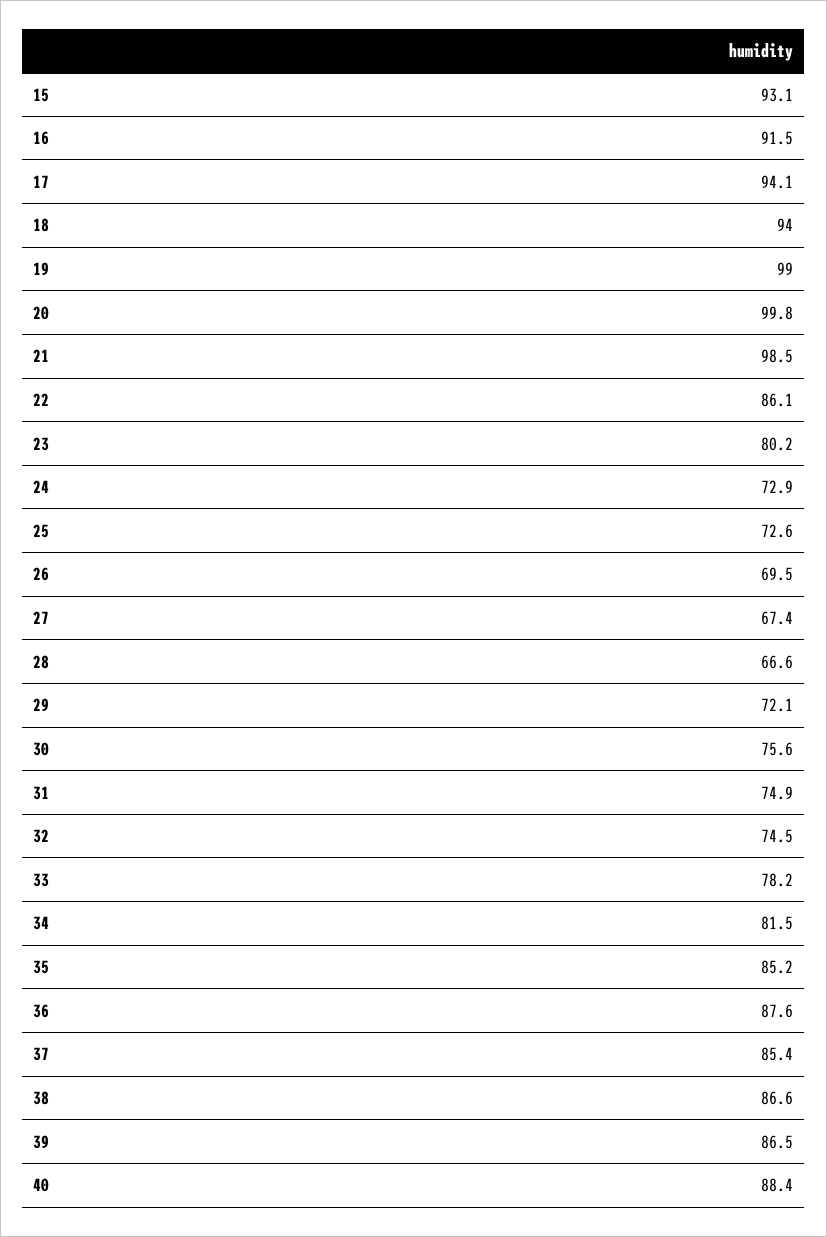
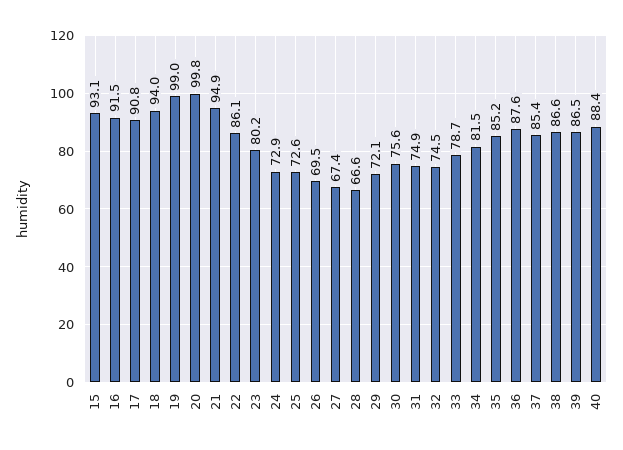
  {
    "15": 93.1,
    "16": 91.5,
-   "17": 94.1,
+   "17": 90.8,
    "18": 94,
    "19": 99,
    "20": 99.8,
-   "21": 98.5,
+   "21": 94.9,
    "22": 86.1,
    "23": 80.2,
    "24": 72.9,
    "25": 72.6,
    "26": 69.5,
    "27": 67.4,
    "28": 66.6,
    "29": 72.1,
    "30": 75.6,
    "31": 74.9,
    "32": 74.5,
-   "33": 78.2,
+   "33": 78.7,
    "34": 81.5,
    "35": 85.2,
    "36": 87.6,
    "37": 85.4,
    "38": 86.6,
    "39": 86.5,
    "40": 88.4
  }

